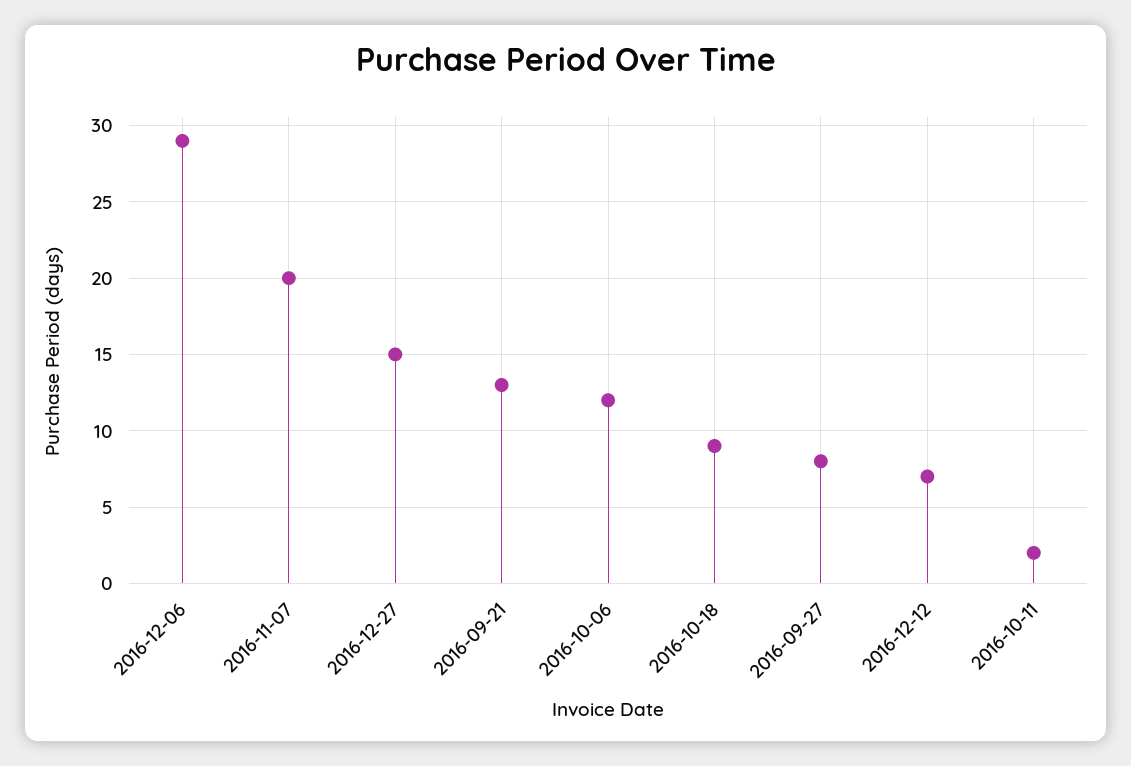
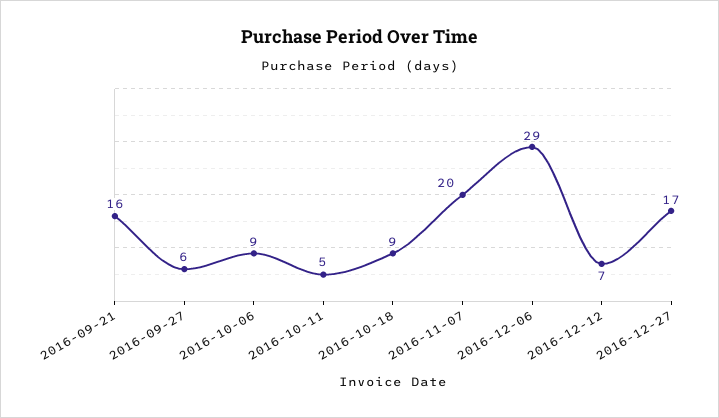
  {
    "2016-12-06": 29,
    "2016-11-07": 20,
-   "2016-12-27": 15,
+   "2016-12-27": 17,
-   "2016-09-21": 13,
+   "2016-09-21": 16,
-   "2016-10-06": 12,
+   "2016-10-06": 9,
    "2016-10-18": 9,
-   "2016-09-27": 8,
+   "2016-09-27": 6,
    "2016-12-12": 7,
-   "2016-10-11": 2
+   "2016-10-11": 5
  }

